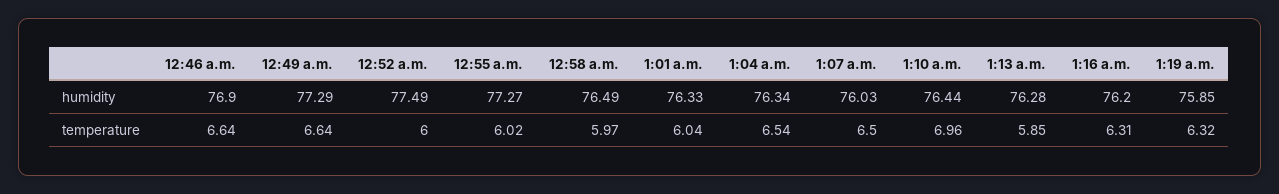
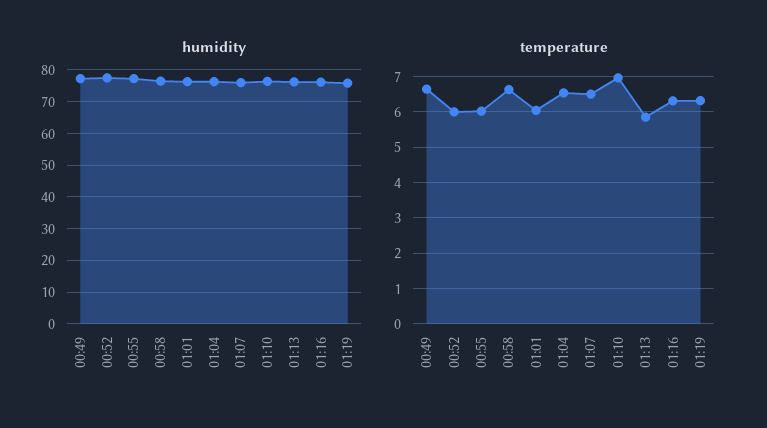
  {
    "humidity": {
-     "12:46 a.m.": 76.9,
      "12:49 a.m.": 77.29,
      "12:52 a.m.": 77.49,
      "12:55 a.m.": 77.27,
      "12:58 a.m.": 76.49,
      "1:01 a.m.": 76.33,
      "1:04 a.m.": 76.34,
      "1:07 a.m.": 76.03,
      "1:10 a.m.": 76.44,
      "1:13 a.m.": 76.28,
      "1:16 a.m.": 76.2,
      "1:19 a.m.": 75.85
    },
    "temperature": {
-     "12:46 a.m.": 6.64,
      "12:49 a.m.": 6.64,
      "12:52 a.m.": 6,
      "12:55 a.m.": 6.02,
-     "12:58 a.m.": 5.97,
+     "12:58 a.m.": 6.6,
      "1:01 a.m.": 6.04,
      "1:04 a.m.": 6.54,
      "1:07 a.m.": 6.5,
      "1:10 a.m.": 6.96,
      "1:13 a.m.": 5.85,
      "1:16 a.m.": 6.31,
      "1:19 a.m.": 6.32
    }
  }

